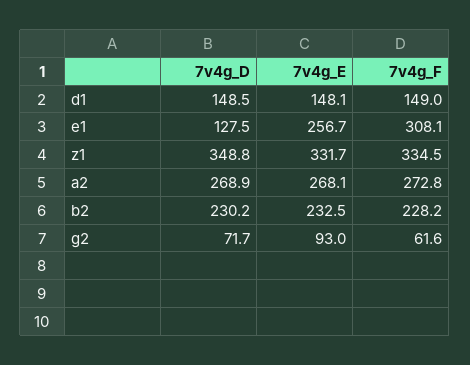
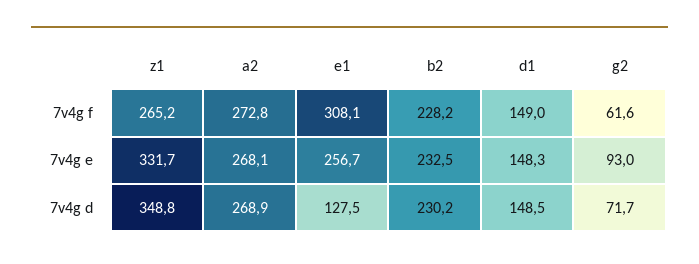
  {
    "7v4g_D": {
      "d1": 148.5,
      "e1": 127.5,
      "z1": 348.8,
      "a2": 268.9,
      "b2": 230.2,
      "g2": 71.7
    },
    "7v4g_E": {
-     "d1": 148.1,
+     "d1": 148.3,
      "e1": 256.7,
      "z1": 331.7,
      "a2": 268.1,
      "b2": 232.5,
      "g2": 93
    },
    "7v4g_F": {
      "d1": 149,
      "e1": 308.1,
-     "z1": 334.5,
+     "z1": 265.2,
      "a2": 272.8,
      "b2": 228.2,
      "g2": 61.6
    }
  }

